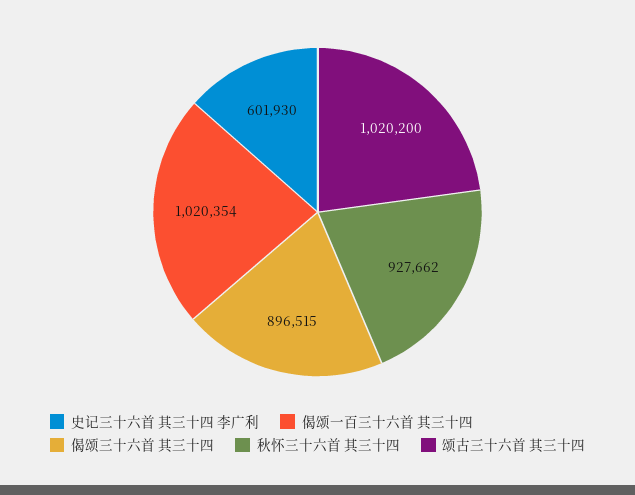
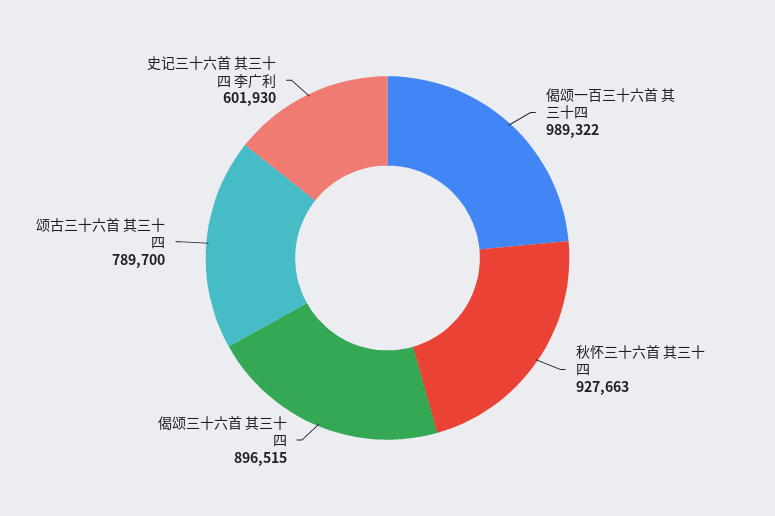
  {
    "史记三十六首 其三十四 李广利": 601930,
-   "偈颂一百三十六首 其三十四": 1020354,
+   "偈颂一百三十六首 其三十四": 989322,
    "偈颂三十六首 其三十四": 896515,
-   "秋怀三十六首 其三十四": 927662,
+   "秋怀三十六首 其三十四": 927663,
-   "颂古三十六首 其三十四": 1020200
+   "颂古三十六首 其三十四": 789700
  }

